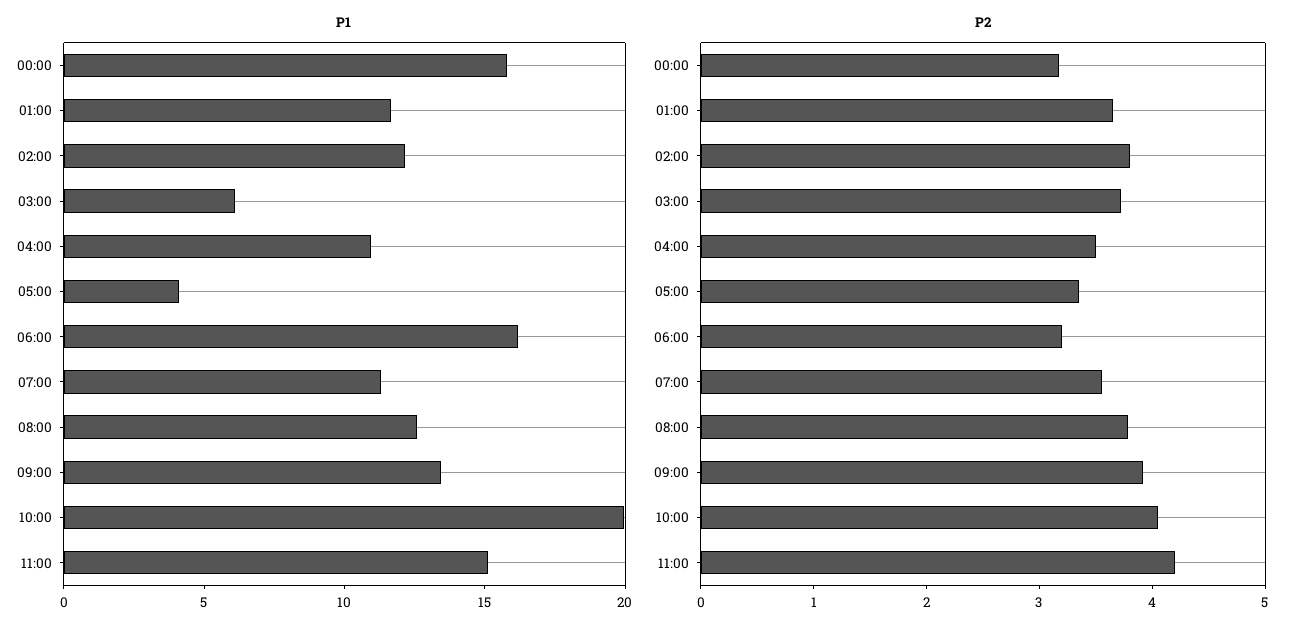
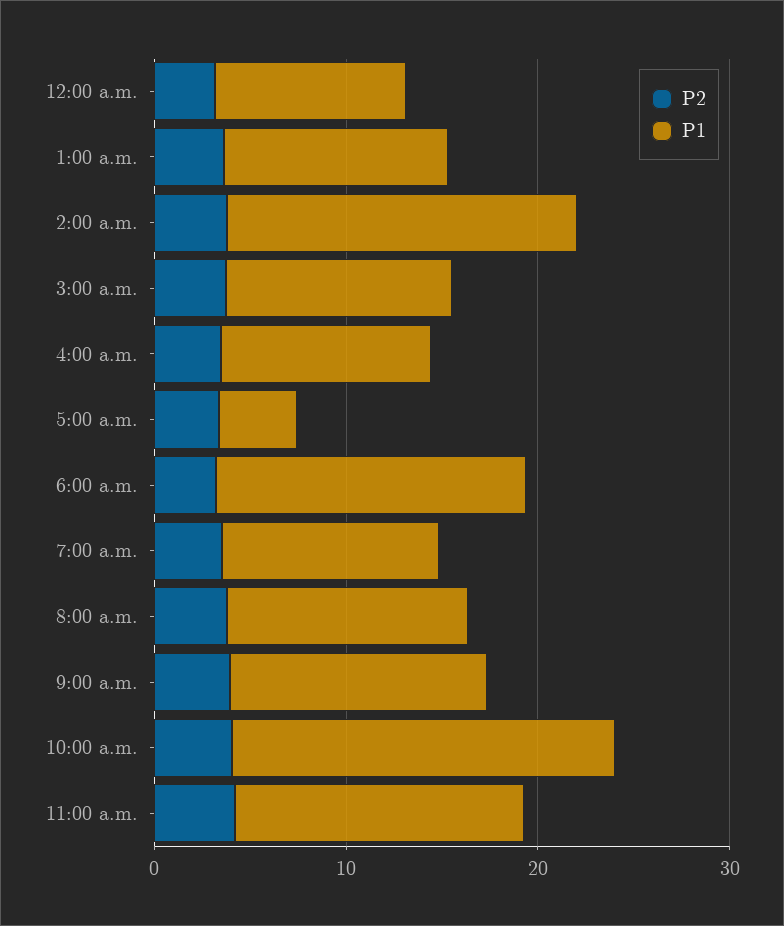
  {
    "P1": {
-     "00:00": 16,
+     "00:00": 10,
      "01:00": 12,
-     "02:00": 12,
+     "02:00": 18,
-     "03:00": 6,
+     "03:00": 12,
      "04:00": 11,
      "05:00": 4,
      "06:00": 16,
      "07:00": 11,
      "08:00": 13,
      "09:00": 13,
      "10:00": 20,
      "11:00": 15
    },
    "P2": {
      "00:00": 3.2,
      "01:00": 3.6,
      "02:00": 3.8,
      "03:00": 3.8,
      "04:00": 3.6,
      "05:00": 3.4,
      "06:00": 3.2,
      "07:00": 3.6,
      "08:00": 3.8,
      "09:00": 4,
      "10:00": 4,
      "11:00": 4.2
    }
  }

